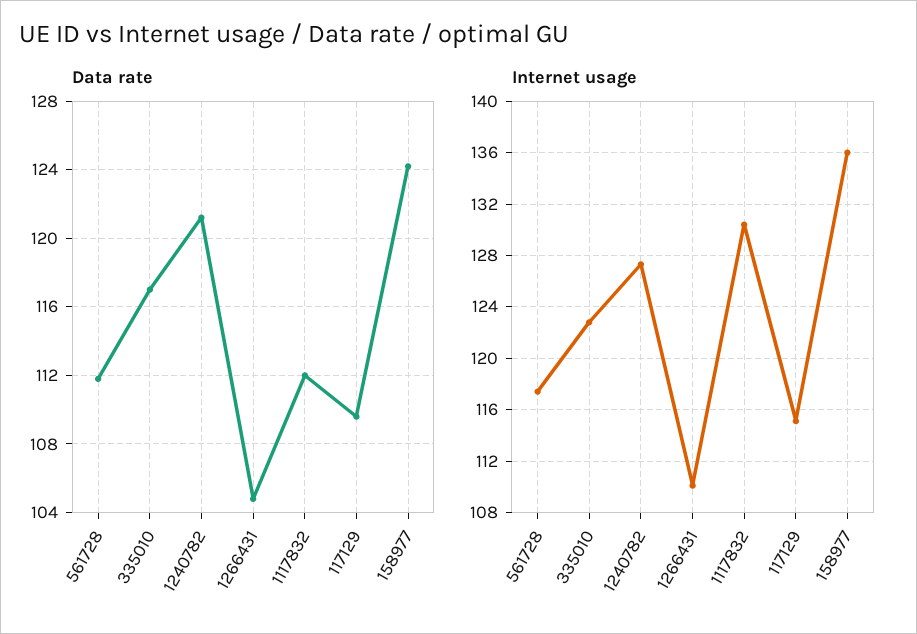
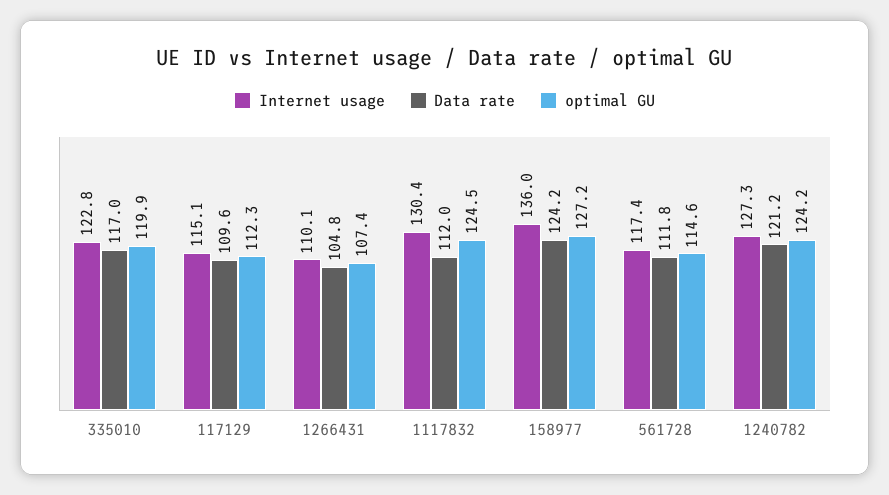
  {
    "Data rate": {
      "561728": 111.8,
      "335010": 117,
      "1240782": 121.2,
      "1266431": 104.8,
      "1117832": 112,
      "117129": 109.6,
      "158977": 124.2
    },
    "Internet usage": {
      "561728": 117.4,
      "335010": 122.8,
      "1240782": 127.3,
      "1266431": 110.1,
      "1117832": 130.4,
      "117129": 115.1,
      "158977": 136
-   }
+   },
+   "optimal GU": {
+     "335010": 119.9,
+     "117129": 112.3,
+     "1266431": 107.4,
+     "1117832": 124.5,
+     "158977": 127.2,
+     "561728": 114.6,
+     "1240782": 124.2
+   }
  }

